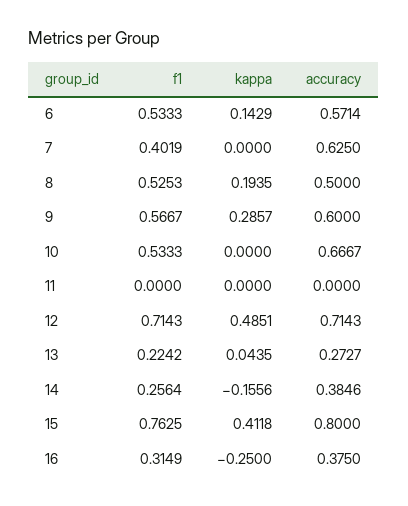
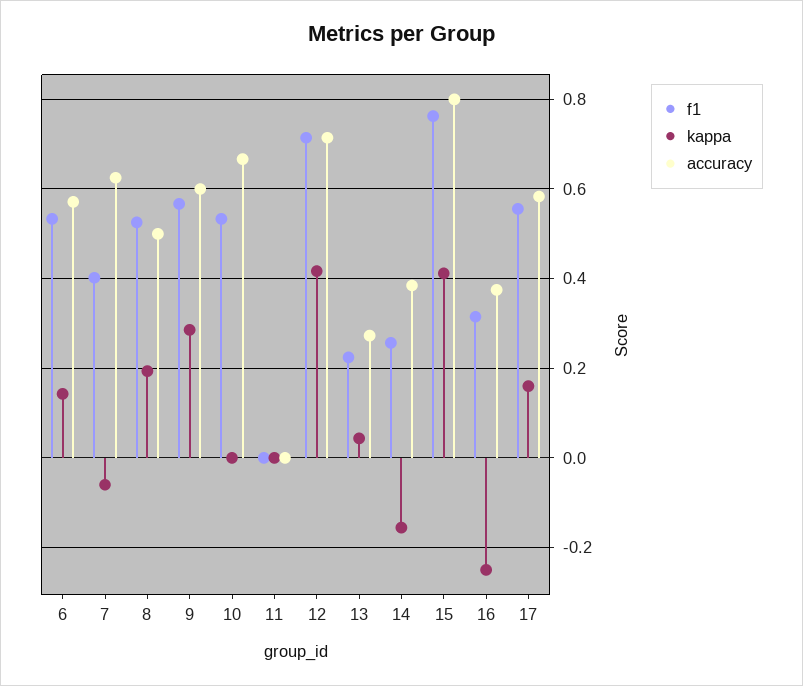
  {
    "f1": {
      "6": 0.5333,
      "7": 0.4019,
      "8": 0.5253,
      "9": 0.5667,
      "10": 0.5333,
      "11": 0,
      "12": 0.7143,
      "13": 0.2242,
      "14": 0.2564,
      "15": 0.7625,
-     "16": 0.3149
+     "16": 0.3149,
+     "17": 0.56
    },
    "kappa": {
      "6": 0.1429,
-     "7": 0,
+     "7": -0.06,
      "8": 0.1935,
      "9": 0.2857,
      "10": 0,
      "11": 0,
-     "12": 0.4851,
+     "12": 0.42,
      "13": 0.0435,
      "14": -0.1556,
      "15": 0.4118,
-     "16": -0.25
+     "16": -0.25,
+     "17": 0.16
    },
    "accuracy": {
      "6": 0.5714,
      "7": 0.625,
      "8": 0.5,
      "9": 0.6,
      "10": 0.6667,
      "11": 0,
      "12": 0.7143,
      "13": 0.2727,
      "14": 0.3846,
      "15": 0.8,
-     "16": 0.375
+     "16": 0.375,
+     "17": 0.58
    }
  }

